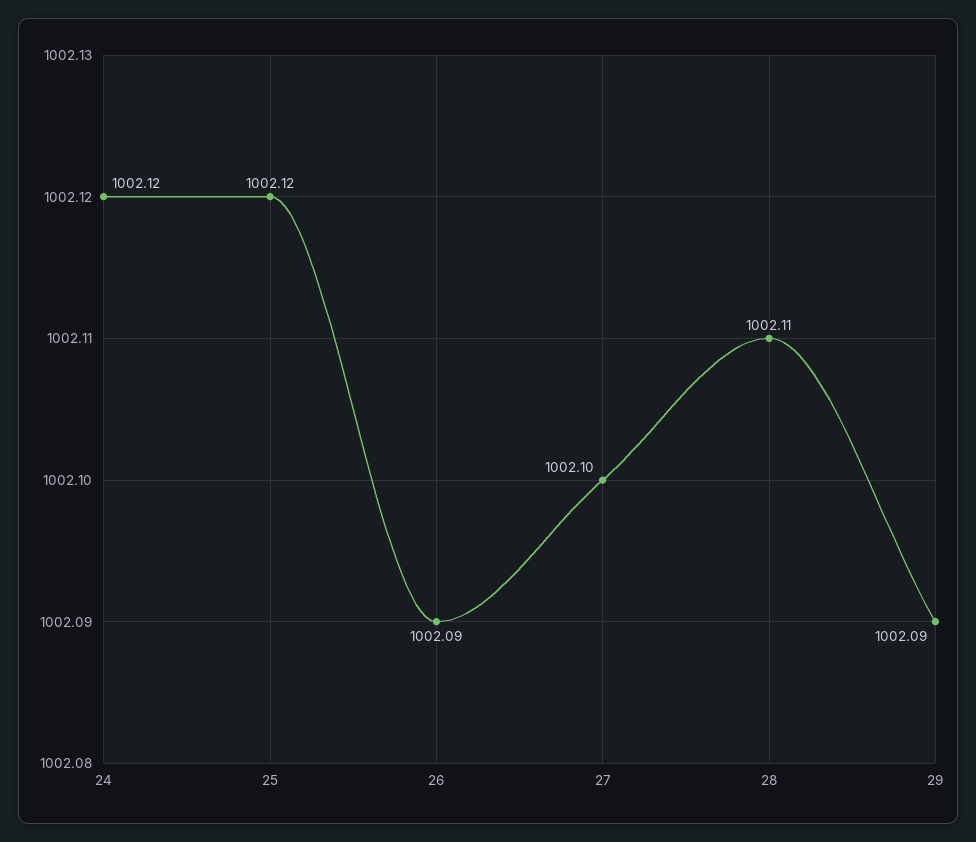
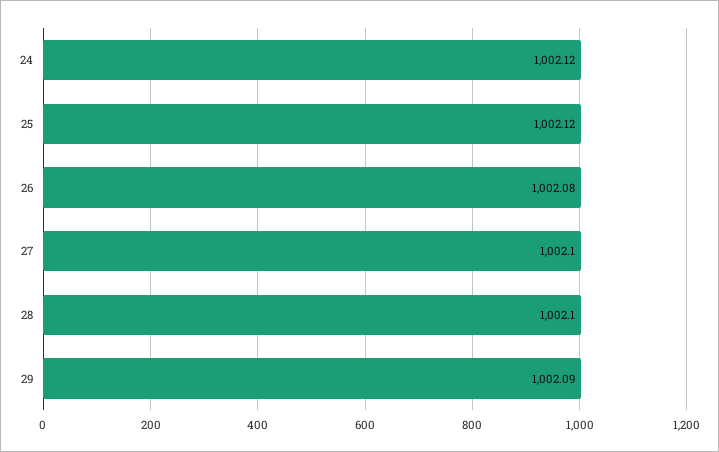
  {
    "24": 1002.12,
    "25": 1002.12,
-   "26": 1002.09,
+   "26": 1002.08,
    "27": 1002.1,
-   "28": 1002.11,
+   "28": 1002.1,
    "29": 1002.09
  }

